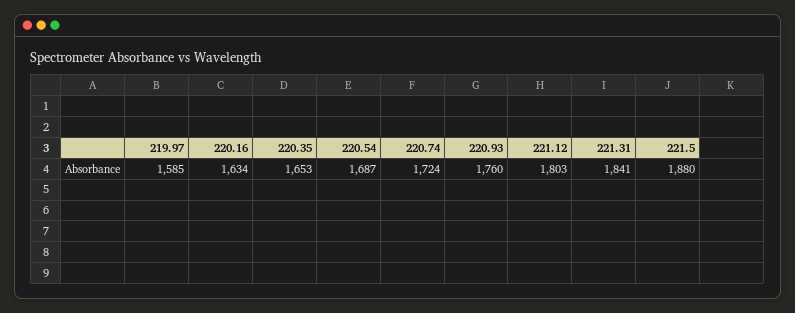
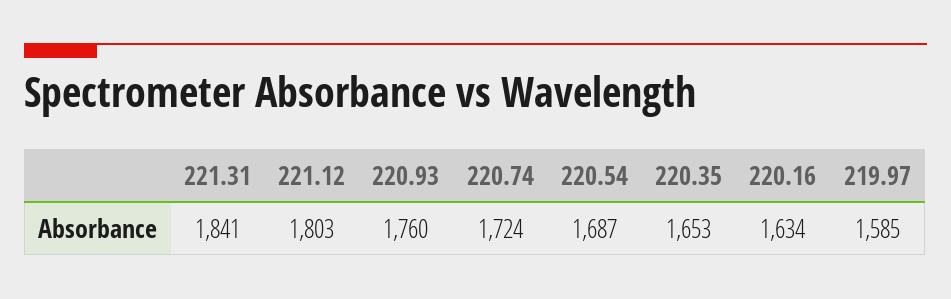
  {
    "219.97": 1585,
    "220.16": 1634,
    "220.35": 1653,
    "220.54": 1687,
    "220.74": 1724,
    "220.93": 1760,
    "221.12": 1803,
-   "221.31": 1841,
+   "221.31": 1841
-   "221.5": 1880
  }

